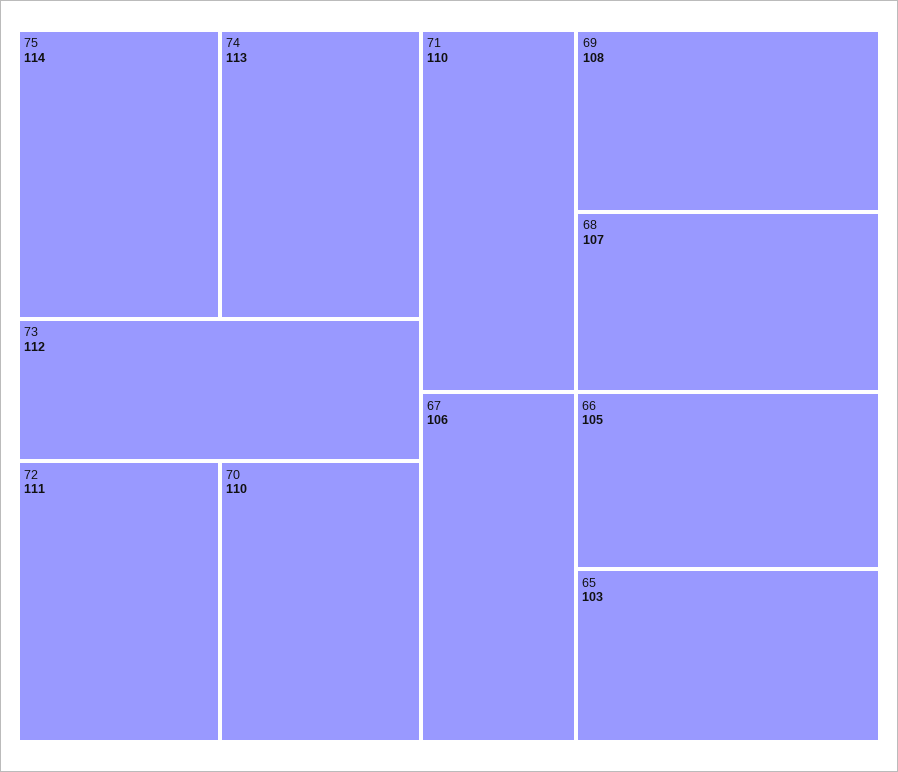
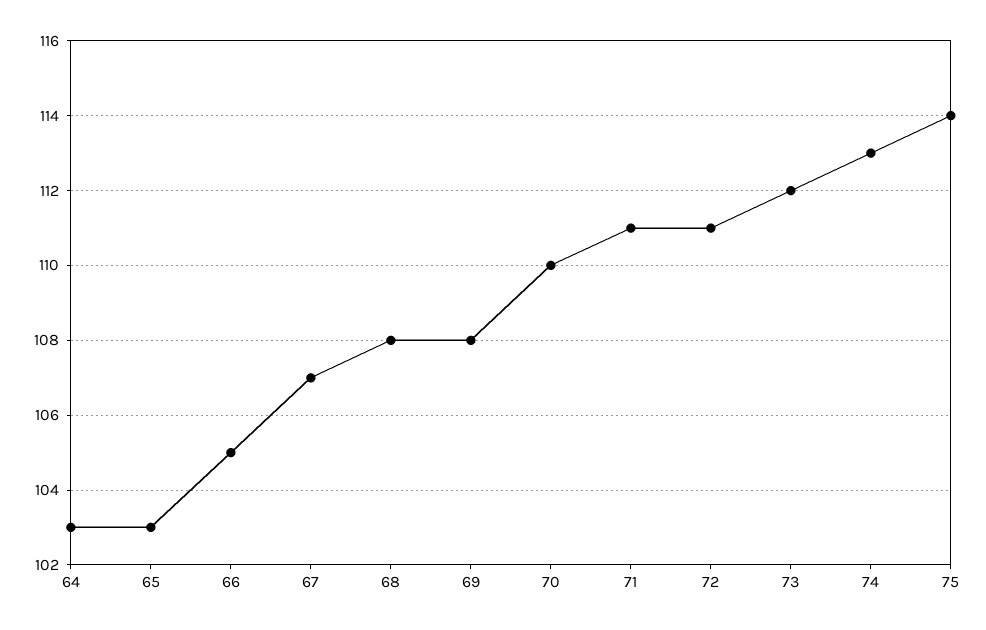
  {
    "75": 114,
    "74": 113,
    "73": 112,
    "72": 111,
    "70": 110,
-   "71": 110,
+   "71": 111,
    "69": 108,
-   "68": 107,
+   "68": 108,
-   "67": 106,
+   "67": 107,
    "66": 105,
-   "65": 103
+   "65": 103,
+   "64": 103
  }

